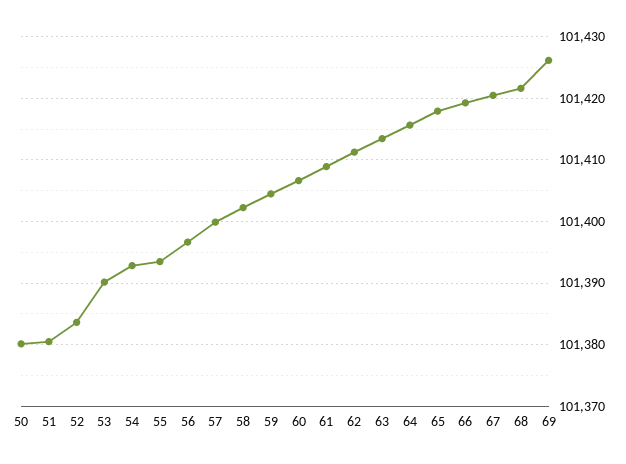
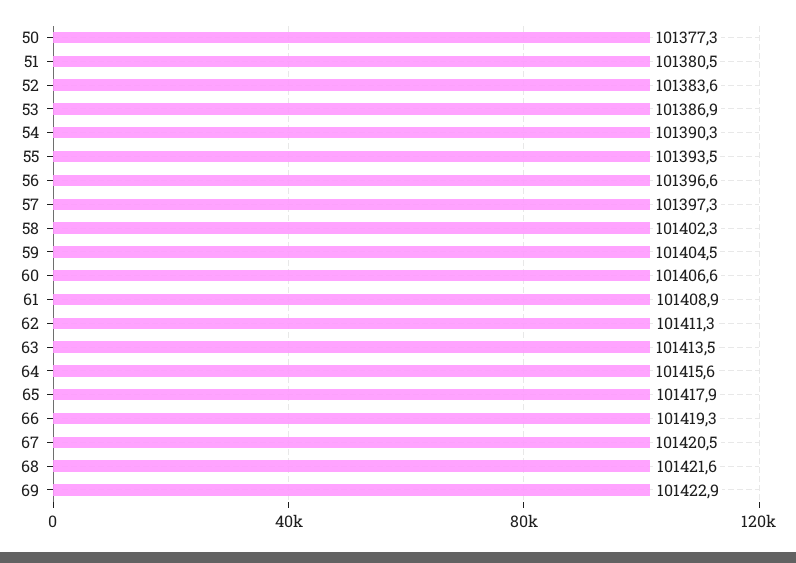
  {
-   "50": 101380,
+   "50": 101377.3,
    "51": 101380.5,
    "52": 101383.6,
-   "53": 101390,
+   "53": 101386.9,
-   "54": 101393,
+   "54": 101390.3,
    "55": 101393.5,
    "56": 101396.6,
-   "57": 101400,
+   "57": 101397.3,
    "58": 101402.3,
    "59": 101404.5,
    "60": 101406.6,
    "61": 101408.9,
    "62": 101411.3,
    "63": 101413.5,
    "64": 101415.6,
    "65": 101417.9,
    "66": 101419.3,
    "67": 101420.5,
    "68": 101421.6,
-   "69": 101426
+   "69": 101422.9
  }

